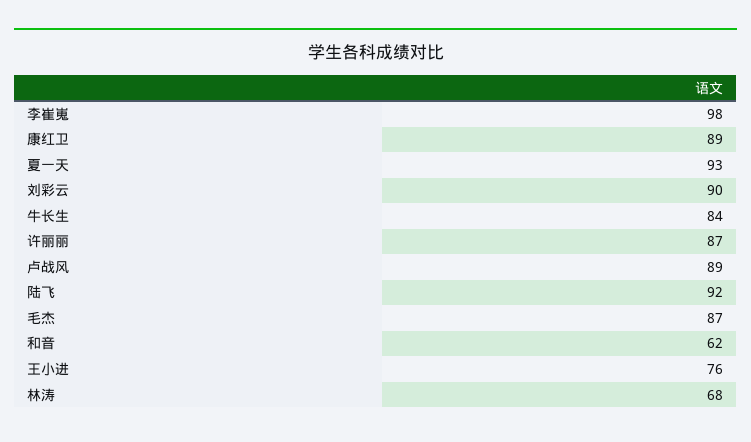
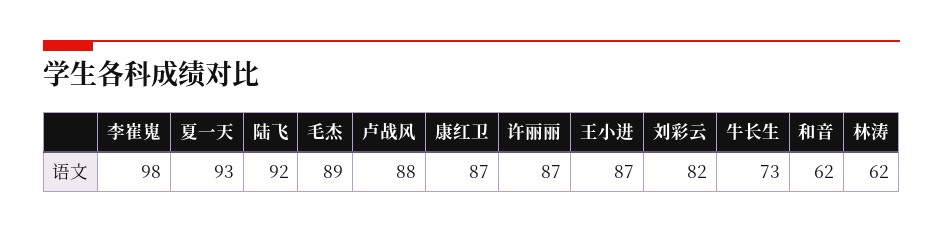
  {
    "李崔嵬": 98,
-   "康红卫": 89,
+   "康红卫": 87,
    "夏一天": 93,
-   "刘彩云": 90,
+   "刘彩云": 82,
-   "牛长生": 84,
+   "牛长生": 73,
    "许丽丽": 87,
-   "卢战风": 89,
+   "卢战风": 88,
    "陆飞": 92,
-   "毛杰": 87,
+   "毛杰": 89,
    "和音": 62,
-   "王小进": 76,
+   "王小进": 87,
-   "林涛": 68
+   "林涛": 62
  }

